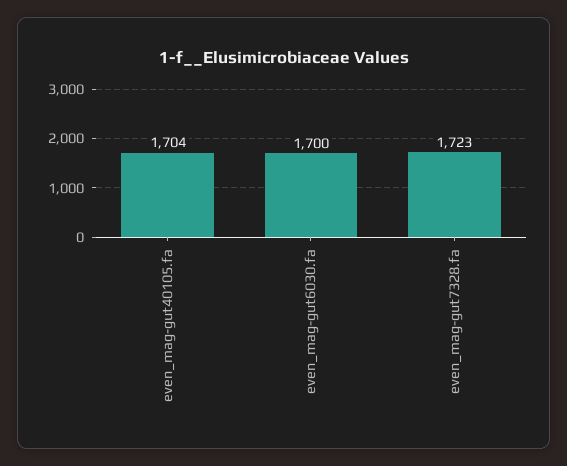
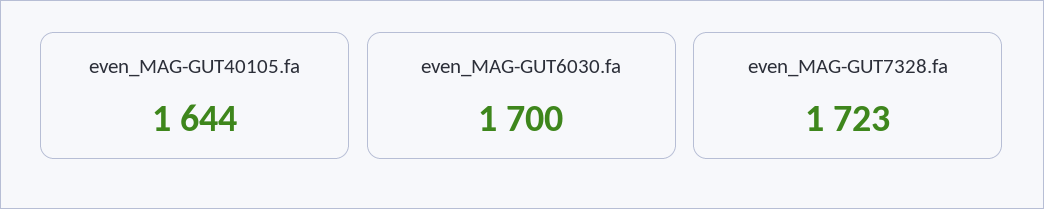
  {
-   "even_mag-gut40105.fa": 1704,
+   "even_mag-gut40105.fa": 1644,
    "even_mag-gut6030.fa": 1700,
    "even_mag-gut7328.fa": 1723
  }

